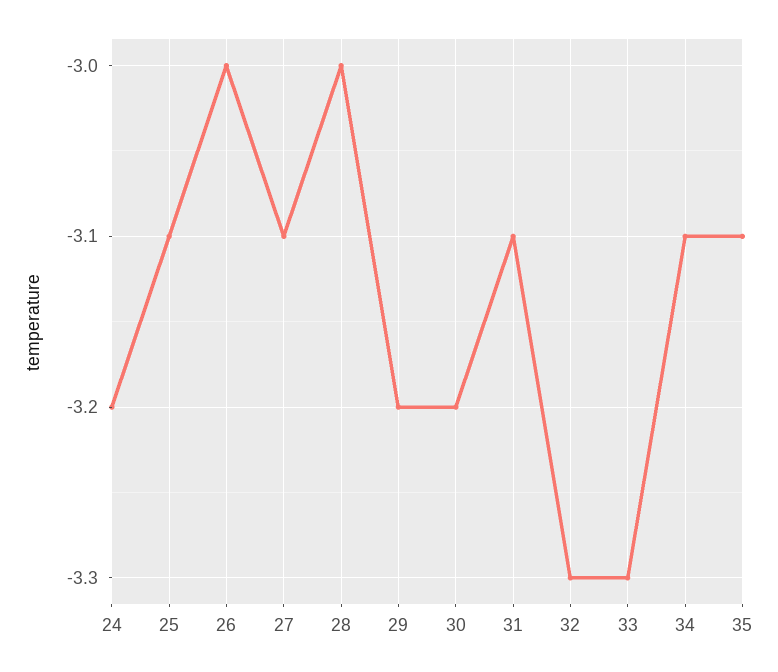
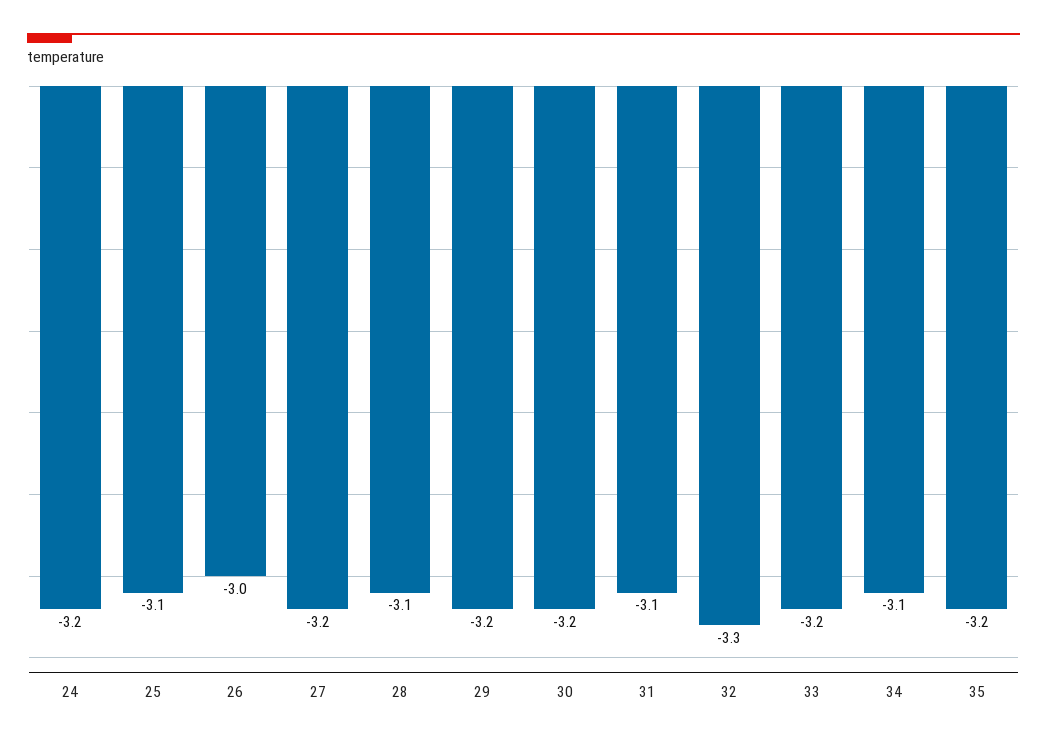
  {
    "24": -3.2,
    "25": -3.1,
    "26": -3,
-   "27": -3.1,
+   "27": -3.2,
-   "28": -3,
+   "28": -3.1,
    "29": -3.2,
    "30": -3.2,
    "31": -3.1,
    "32": -3.3,
-   "33": -3.3,
+   "33": -3.2,
    "34": -3.1,
-   "35": -3.1
+   "35": -3.2
  }

